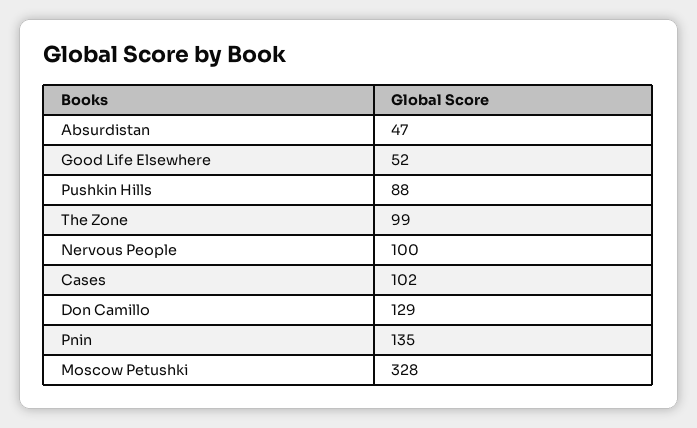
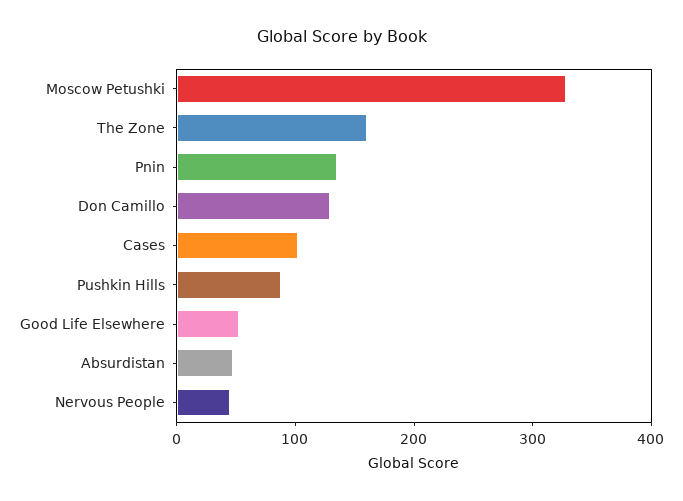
  {
    "Absurdistan": 47,
    "Good Life Elsewhere": 52,
    "Pushkin Hills": 88,
-   "The Zone": 99,
+   "The Zone": 160,
-   "Nervous People": 100,
+   "Nervous People": 40,
    "Cases": 102,
    "Don Camillo": 129,
    "Pnin": 135,
    "Moscow Petushki": 328
  }

